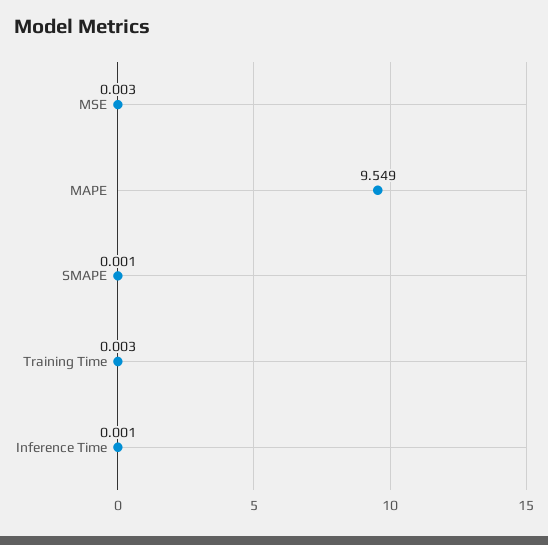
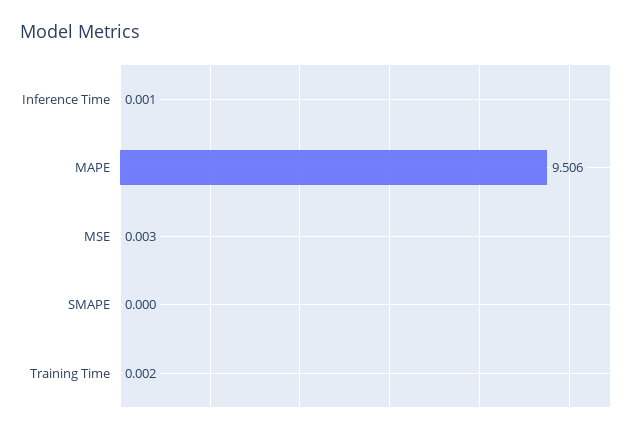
  {
    "MSE": 0.003,
-   "MAPE": 9.549,
+   "MAPE": 9.506,
-   "SMAPE": 0.001,
+   "SMAPE": 0,
-   "Training Time": 0.003,
+   "Training Time": 0.002,
    "Inference Time": 0.001
  }

